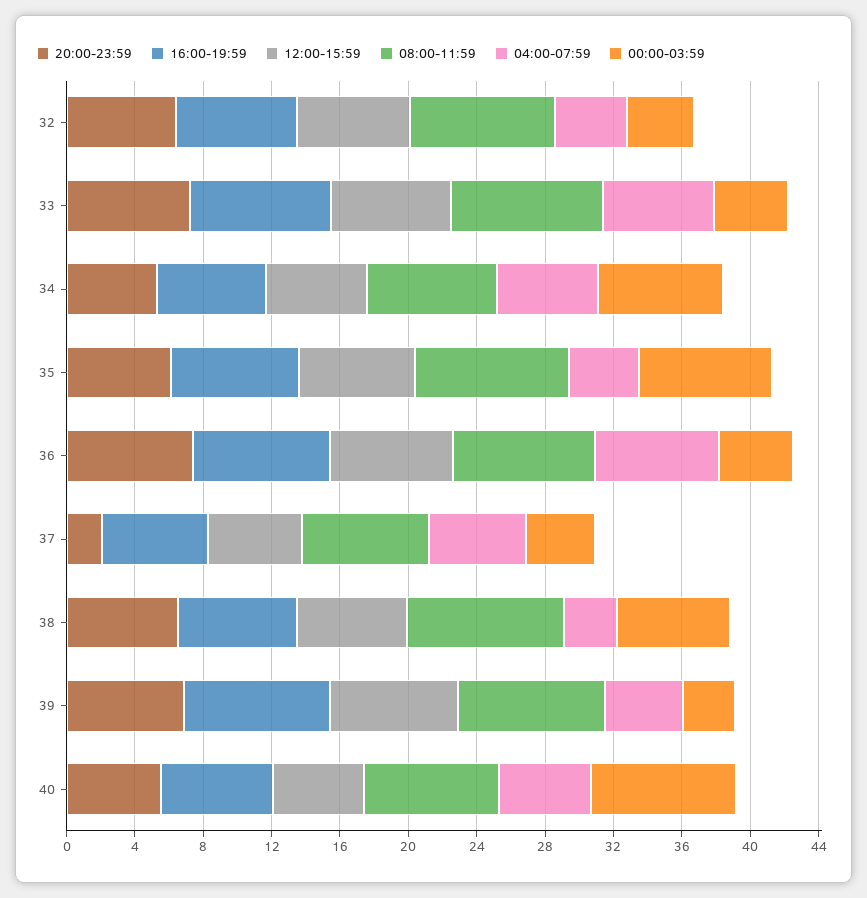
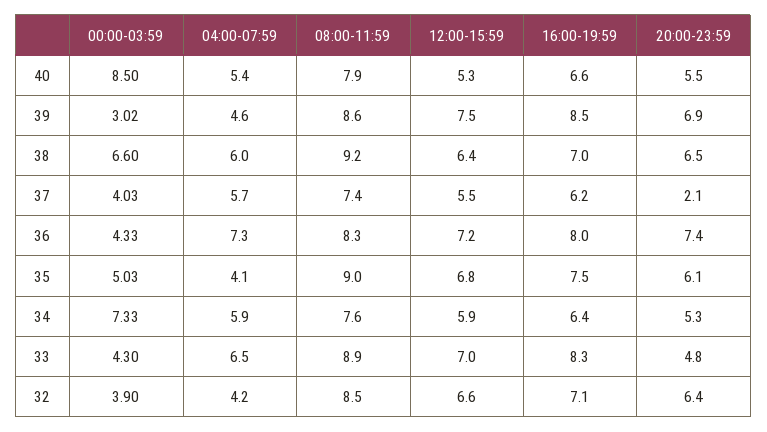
  {
    "20:00-23:59": {
      "32": 6.4,
-     "33": 7,
+     "33": 4.8,
      "34": 5.3,
      "35": 6.1,
      "36": 7.4,
      "37": 2.1,
      "38": 6.5,
      "39": 6.9,
      "40": 5.5
    },
    "16:00-19:59": {
      "32": 7.1,
      "33": 8.3,
      "34": 6.4,
      "35": 7.5,
      "36": 8,
      "37": 6.2,
      "38": 7,
      "39": 8.5,
      "40": 6.6
    },
    "12:00-15:59": {
      "32": 6.6,
      "33": 7,
      "34": 5.9,
      "35": 6.8,
      "36": 7.2,
      "37": 5.5,
      "38": 6.4,
      "39": 7.5,
      "40": 5.3
    },
    "08:00-11:59": {
      "32": 8.5,
      "33": 8.9,
      "34": 7.6,
      "35": 9,
      "36": 8.3,
      "37": 7.4,
      "38": 9.2,
      "39": 8.6,
      "40": 7.9
    },
    "04:00-07:59": {
      "32": 4.2,
      "33": 6.5,
      "34": 5.9,
      "35": 4.1,
      "36": 7.3,
      "37": 5.7,
-     "38": 3,
+     "38": 6,
      "39": 4.6,
      "40": 5.4
    },
    "00:00-03:59": {
      "32": 3.9,
      "33": 4.3,
      "34": 7.33,
-     "35": 8,
+     "35": 5.03,
      "36": 4.33,
      "37": 4.03,
      "38": 6.6,
      "39": 3.02,
      "40": 8.5
    }
  }

